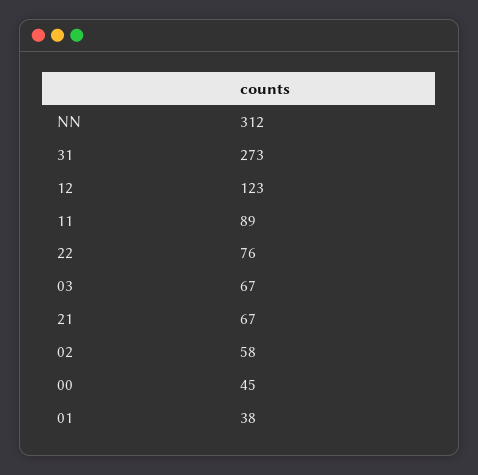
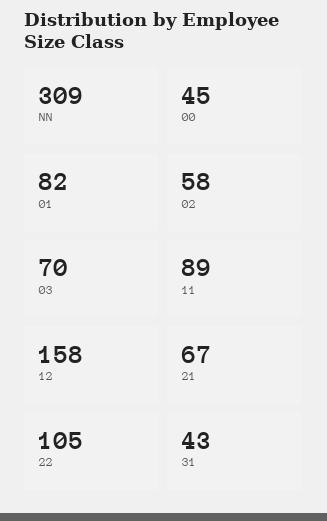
  {
-   "NN": 312,
+   "NN": 309,
-   "31": 273,
+   "31": 43,
-   "12": 123,
+   "12": 158,
    "11": 89,
-   "22": 76,
+   "22": 105,
-   "03": 67,
+   "03": 70,
    "21": 67,
    "02": 58,
    "00": 45,
-   "01": 38
+   "01": 82
  }

